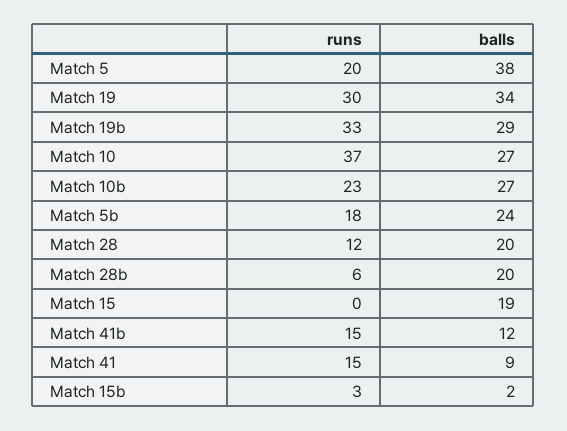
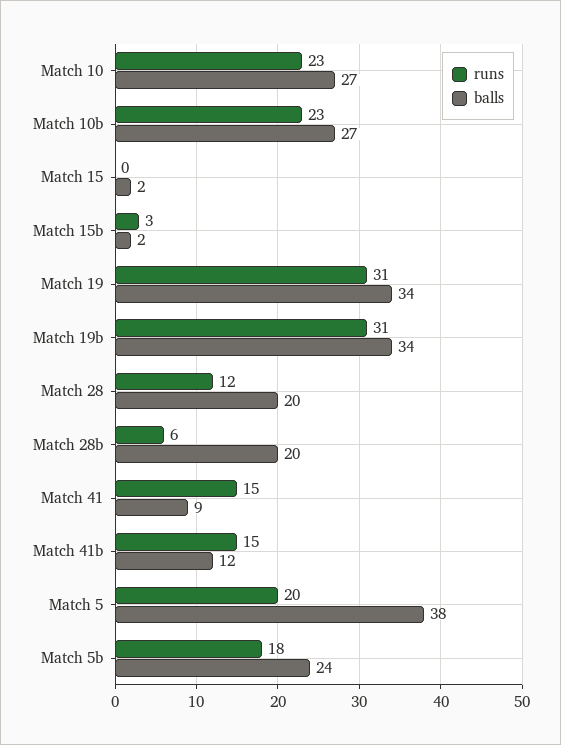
  {
    "runs": {
      "Match 5": 20,
-     "Match 19": 30,
+     "Match 19": 31,
-     "Match 19b": 33,
+     "Match 19b": 31,
-     "Match 10": 37,
+     "Match 10": 23,
      "Match 10b": 23,
      "Match 5b": 18,
      "Match 28": 12,
      "Match 28b": 6,
      "Match 15": 0,
      "Match 41b": 15,
      "Match 41": 15,
      "Match 15b": 3
    },
    "balls": {
      "Match 5": 38,
      "Match 19": 34,
-     "Match 19b": 29,
+     "Match 19b": 34,
      "Match 10": 27,
      "Match 10b": 27,
      "Match 5b": 24,
      "Match 28": 20,
      "Match 28b": 20,
-     "Match 15": 19,
+     "Match 15": 2,
      "Match 41b": 12,
      "Match 41": 9,
      "Match 15b": 2
    }
  }

